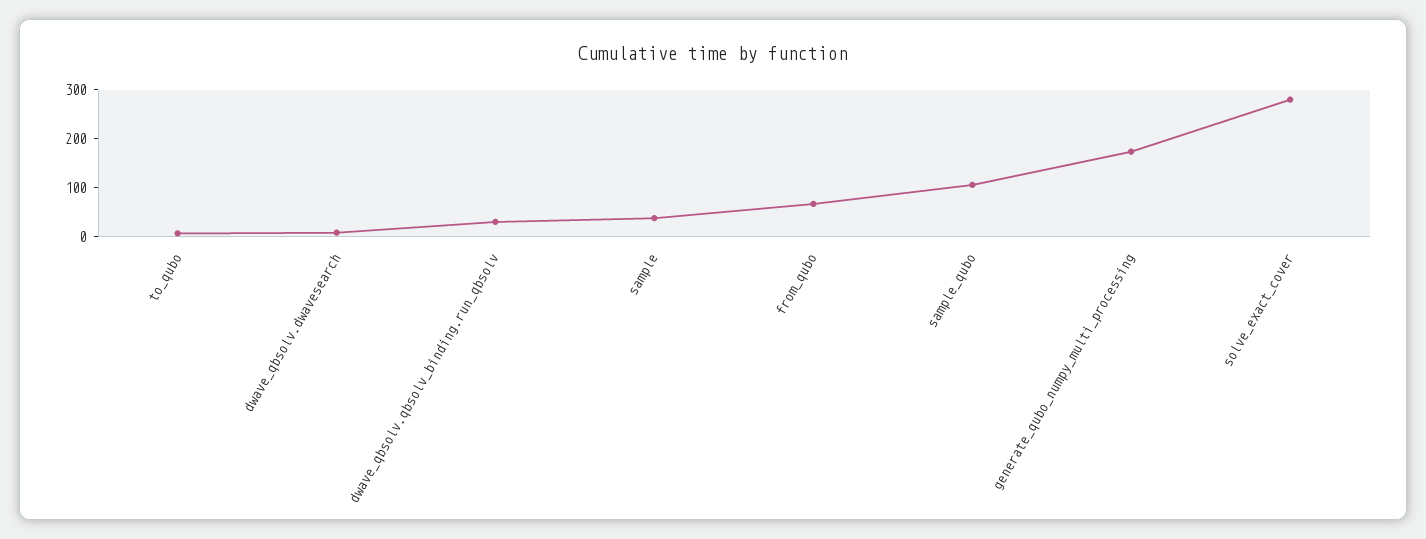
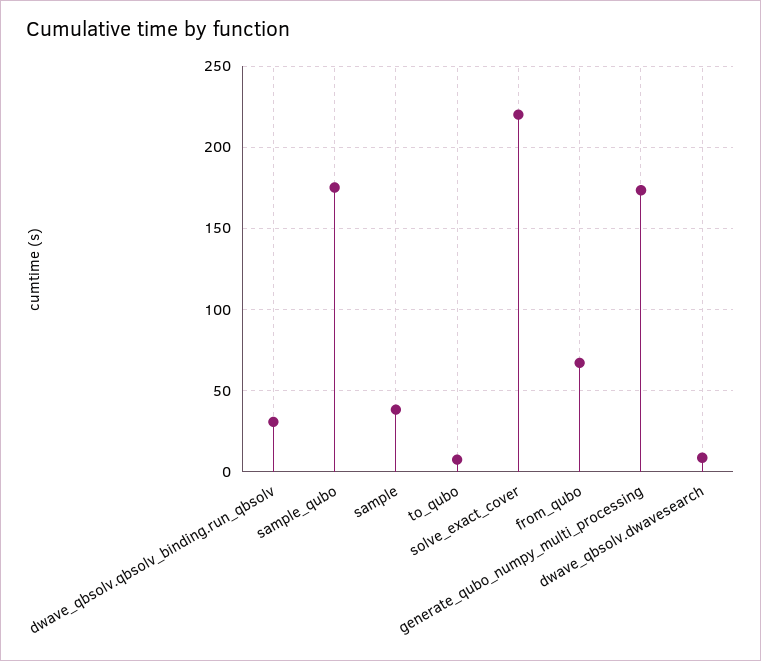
  {
    "to_qubo": 10,
    "dwave_qbsolv.dwavesearch": 10,
    "dwave_qbsolv.qbsolv_binding.run_qbsolv": 30,
    "sample": 40,
    "from_qubo": 65,
-   "sample_qubo": 100,
+   "sample_qubo": 175,
    "generate_qubo_numpy_multi_processing": 175,
-   "solve_exact_cover": 280
+   "solve_exact_cover": 220
  }

